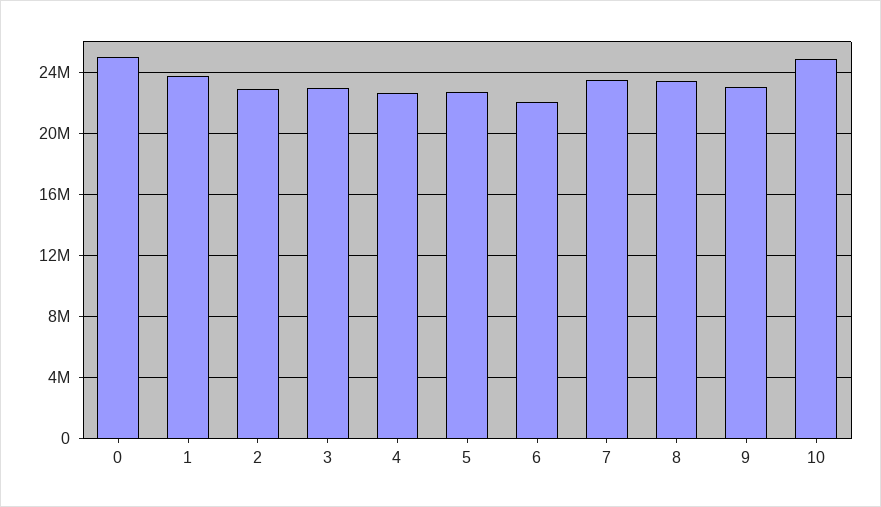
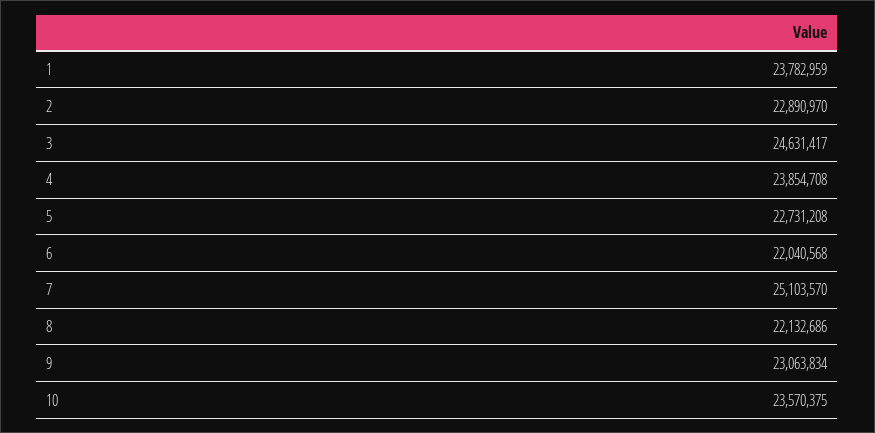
  {
-   "0": 25000000,
    "1": 23782959,
    "2": 22890970,
-   "3": 23000000,
+   "3": 24631417,
-   "4": 22500000,
+   "4": 23854708,
    "5": 22731208,
    "6": 22040568,
-   "7": 23500000,
+   "7": 25103570,
-   "8": 23500000,
+   "8": 22132686,
    "9": 23063834,
-   "10": 25000000
+   "10": 23570375
  }

